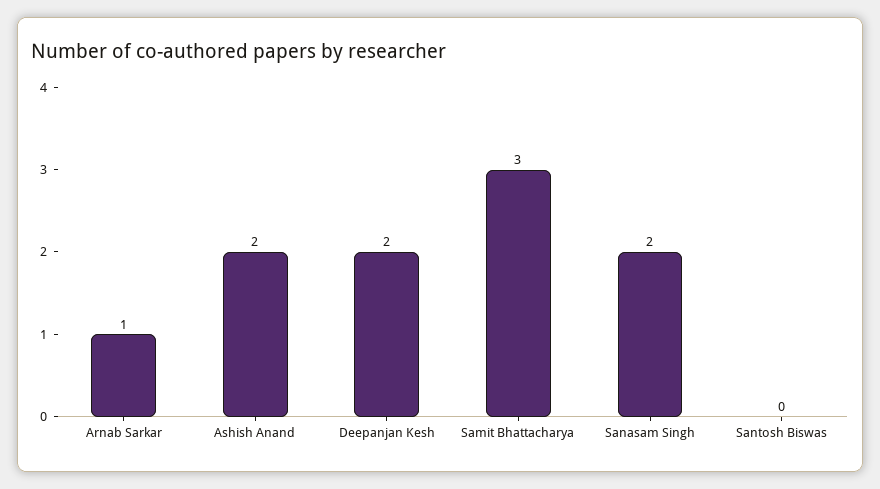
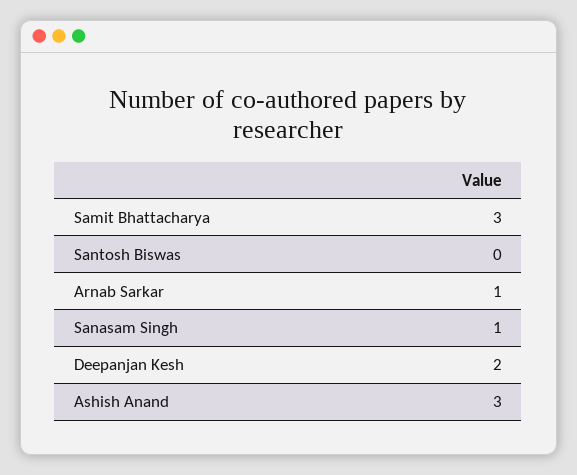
  {
    "Arnab Sarkar": 1,
-   "Ashish Anand": 2,
+   "Ashish Anand": 3,
    "Deepanjan Kesh": 2,
    "Samit Bhattacharya": 3,
-   "Sanasam Singh": 2,
+   "Sanasam Singh": 1,
    "Santosh Biswas": 0
  }

